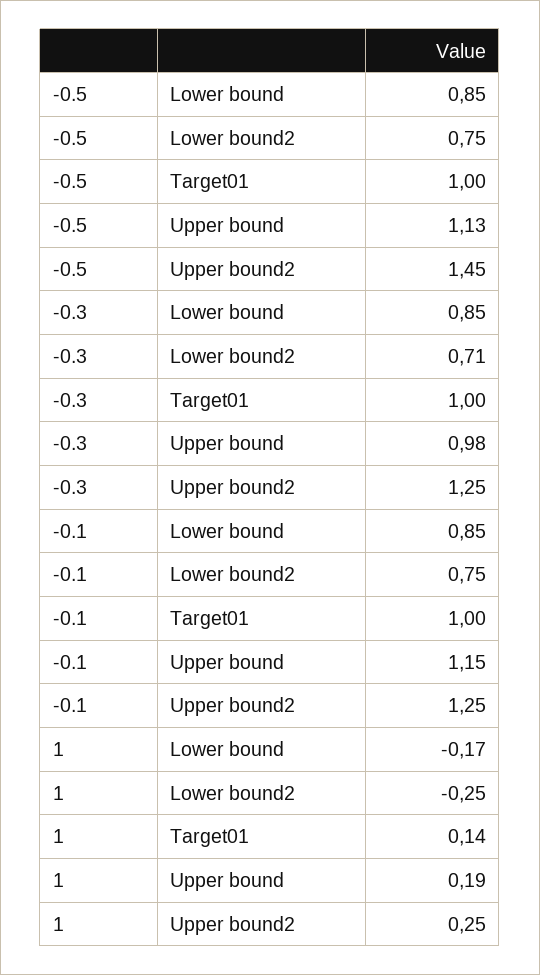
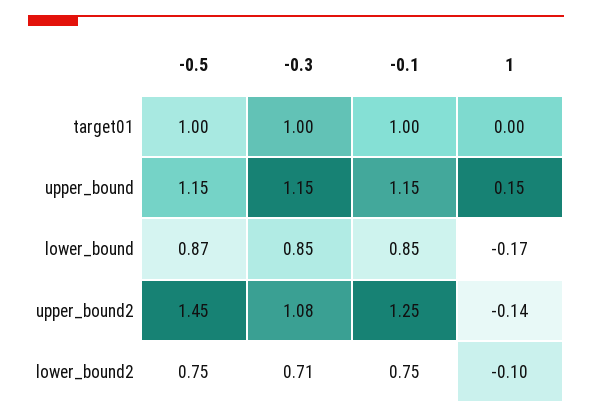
  {
    "-0.5": {
-     "Lower bound": 0.85,
+     "Lower bound": 0.87,
      "Lower bound2": 0.75,
      "Target01": 1,
-     "Upper bound": 1.13,
+     "Upper bound": 1.15,
      "Upper bound2": 1.45
    },
    "-0.3": {
      "Lower bound": 0.85,
      "Lower bound2": 0.71,
      "Target01": 1,
-     "Upper bound": 0.98,
+     "Upper bound": 1.15,
-     "Upper bound2": 1.25
+     "Upper bound2": 1.08
    },
    "-0.1": {
      "Lower bound": 0.85,
      "Lower bound2": 0.75,
      "Target01": 1,
      "Upper bound": 1.15,
      "Upper bound2": 1.25
    },
    "1": {
      "Lower bound": -0.17,
-     "Lower bound2": -0.25,
+     "Lower bound2": -0.1,
-     "Target01": 0.14,
+     "Target01": 0,
-     "Upper bound": 0.19,
+     "Upper bound": 0.15,
-     "Upper bound2": 0.25
+     "Upper bound2": -0.14
    }
  }

